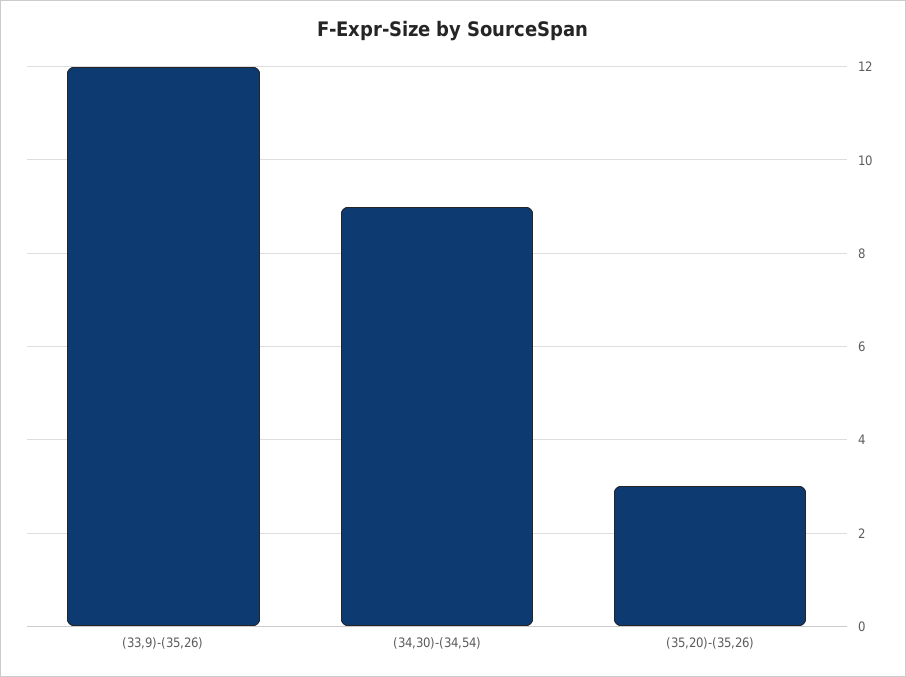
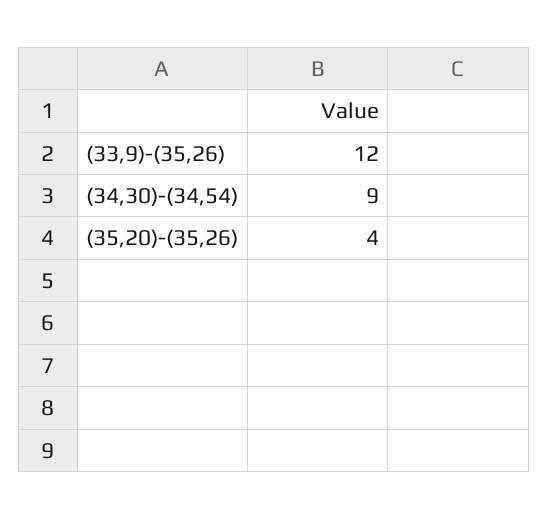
  {
    "(33,9)-(35,26)": 12,
    "(34,30)-(34,54)": 9,
-   "(35,20)-(35,26)": 3
+   "(35,20)-(35,26)": 4
  }

